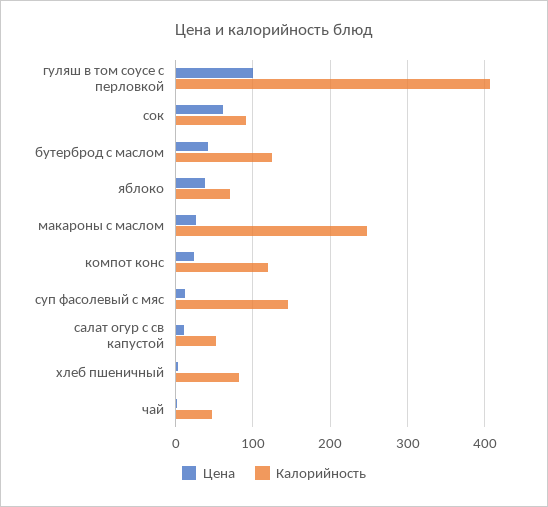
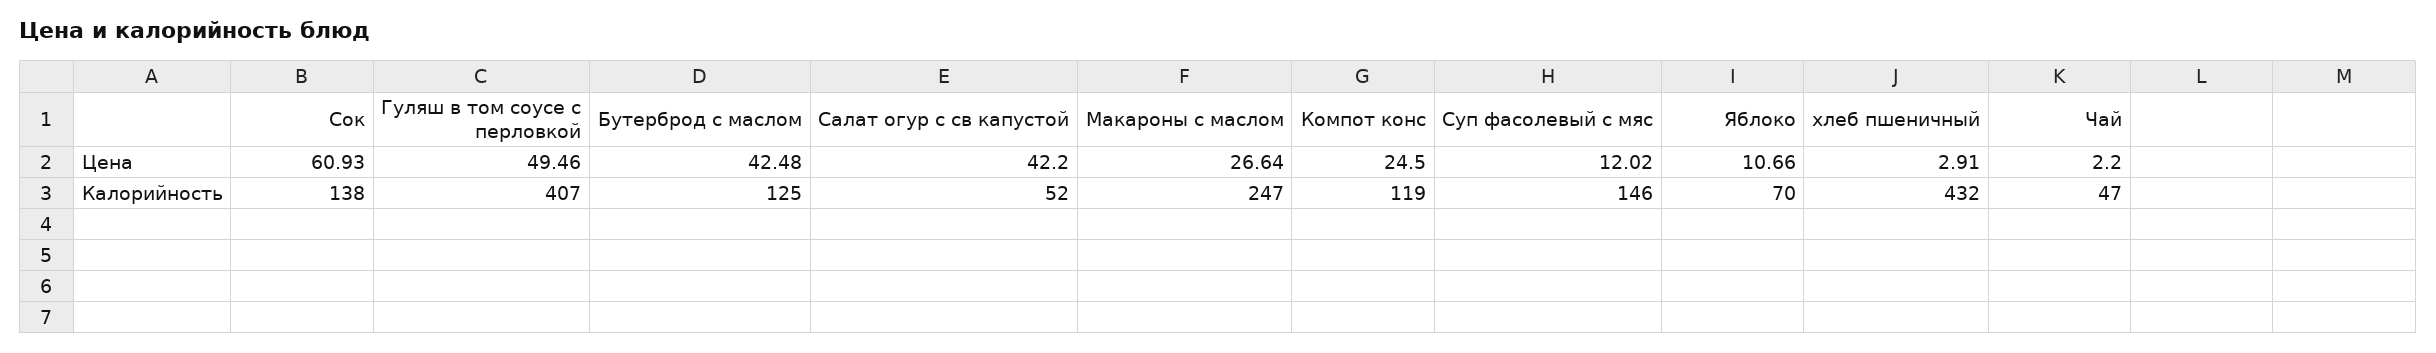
  {
    "Цена": {
-     "гуляш в том соусе с перловкой": 100,
+     "гуляш в том соусе с перловкой": 49.46,
      "сок": 60.93,
      "бутерброд с маслом": 42.48,
-     "яблоко": 40,
+     "яблоко": 10.66,
      "макароны с маслом": 26.64,
      "компот конс": 24.5,
      "суп фасолевый с мяс": 12.02,
-     "салат огур с св капустой": 10,
+     "салат огур с св капустой": 42.2,
      "хлеб пшеничный": 2.91,
      "чай": 2.2
    },
    "Калорийность": {
      "гуляш в том соусе с перловкой": 407,
-     "сок": 90,
+     "сок": 138,
      "бутерброд с маслом": 125,
      "яблоко": 70,
      "макароны с маслом": 247,
      "компот конс": 119,
      "суп фасолевый с мяс": 146,
      "салат огур с св капустой": 52,
-     "хлеб пшеничный": 80,
+     "хлеб пшеничный": 432,
      "чай": 47
    }
  }

